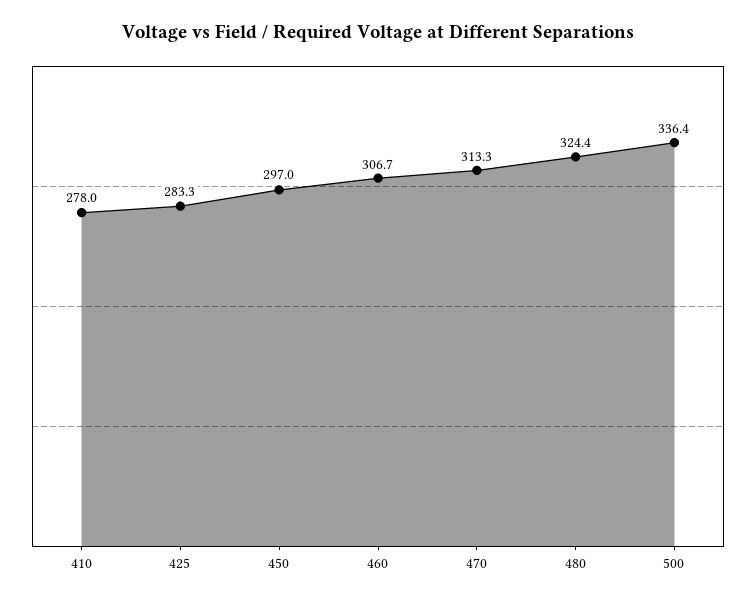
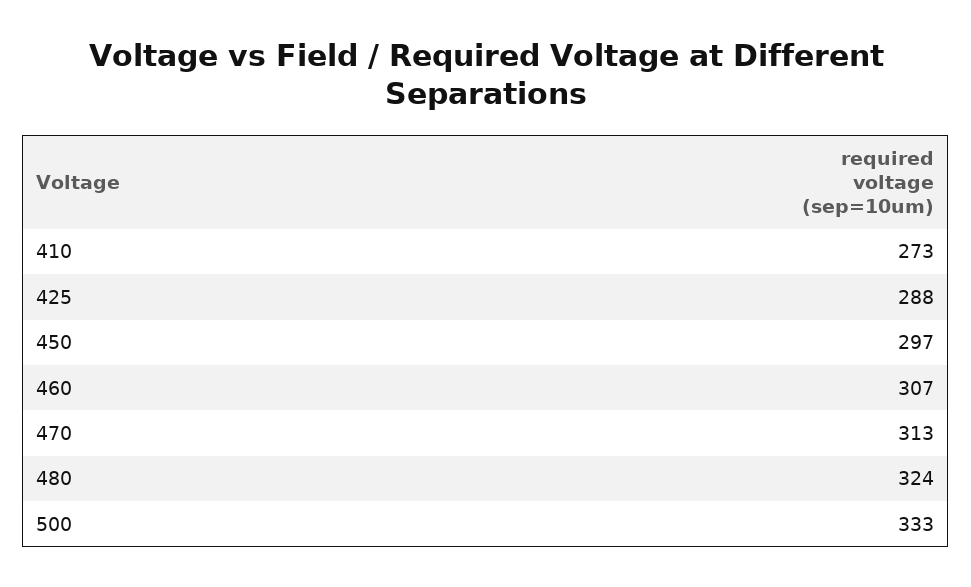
  {
-   "410": 278,
+   "410": 273,
-   "425": 283.3,
+   "425": 288,
    "450": 297,
    "460": 306.7,
    "470": 313.3,
    "480": 324.4,
-   "500": 336.4
+   "500": 333
  }

